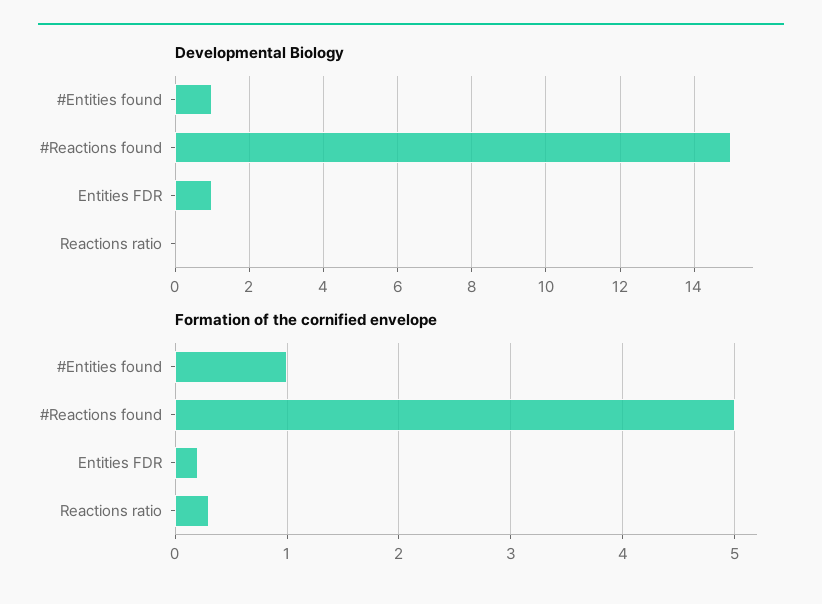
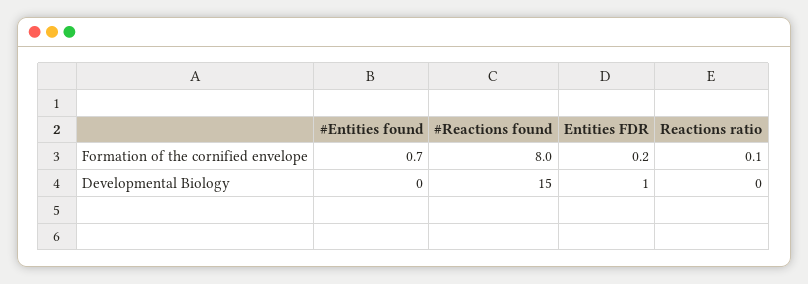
  {
    "Developmental Biology": {
-     "#Entities found": 1,
+     "#Entities found": 0,
      "#Reactions found": 15,
      "Entities FDR": 1,
      "Reactions ratio": 0
    },
    "Formation of the cornified envelope": {
-     "#Entities found": 1,
+     "#Entities found": 0.7,
-     "#Reactions found": 5,
+     "#Reactions found": 8,
      "Entities FDR": 0.2,
-     "Reactions ratio": 0.3
+     "Reactions ratio": 0.1
    }
  }

